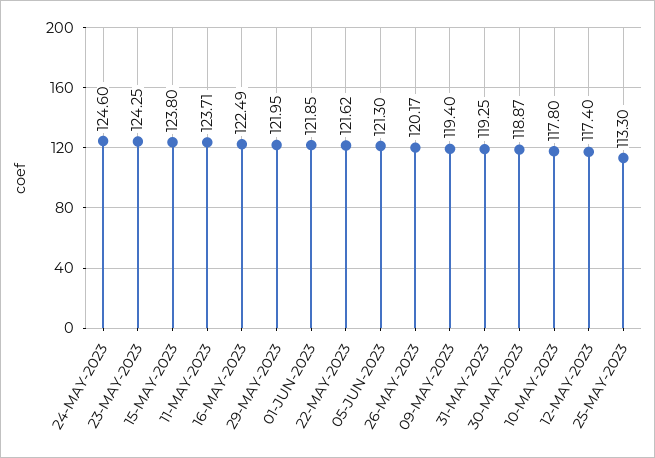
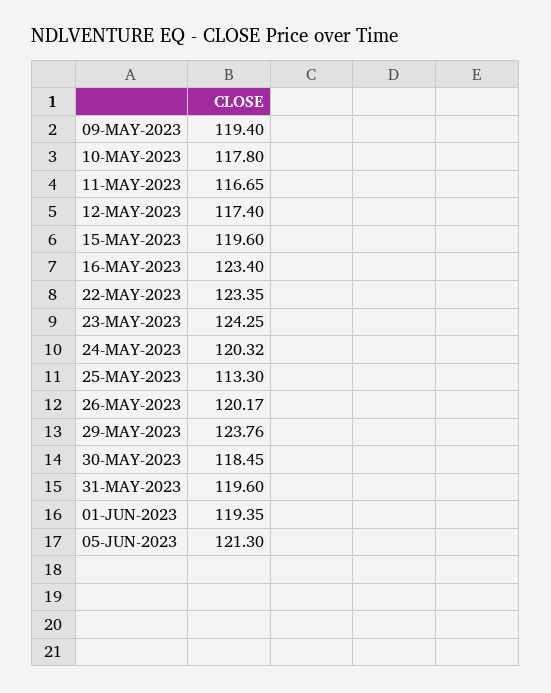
  {
-   "24-MAY-2023": 124.6,
+   "24-MAY-2023": 120.32,
    "23-MAY-2023": 124.25,
-   "15-MAY-2023": 123.8,
+   "15-MAY-2023": 119.6,
-   "11-MAY-2023": 123.71,
+   "11-MAY-2023": 116.65,
-   "16-MAY-2023": 122.49,
+   "16-MAY-2023": 123.4,
-   "29-MAY-2023": 121.95,
+   "29-MAY-2023": 123.76,
-   "01-JUN-2023": 121.85,
+   "01-JUN-2023": 119.35,
-   "22-MAY-2023": 121.62,
+   "22-MAY-2023": 123.35,
    "05-JUN-2023": 121.3,
    "26-MAY-2023": 120.17,
    "09-MAY-2023": 119.4,
-   "31-MAY-2023": 119.25,
+   "31-MAY-2023": 119.6,
-   "30-MAY-2023": 118.87,
+   "30-MAY-2023": 118.45,
    "10-MAY-2023": 117.8,
    "12-MAY-2023": 117.4,
    "25-MAY-2023": 113.3
  }

